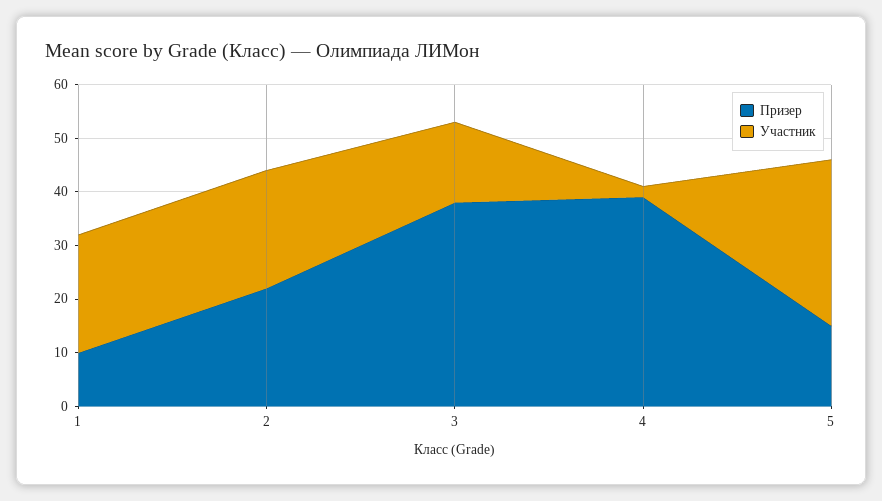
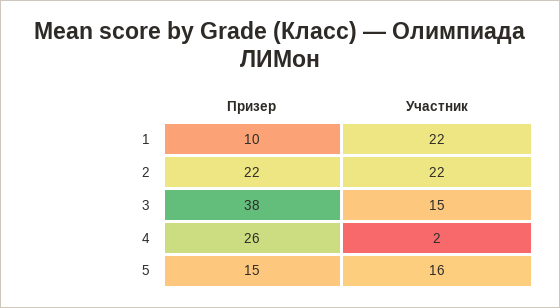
  {
    "Призер": {
      "1": 10,
      "2": 22,
      "3": 38,
-     "4": 40,
+     "4": 26,
      "5": 15
    },
    "Участник": {
      "1": 22,
      "2": 22,
      "3": 15,
      "4": 2,
-     "5": 30
+     "5": 16
    }
  }

